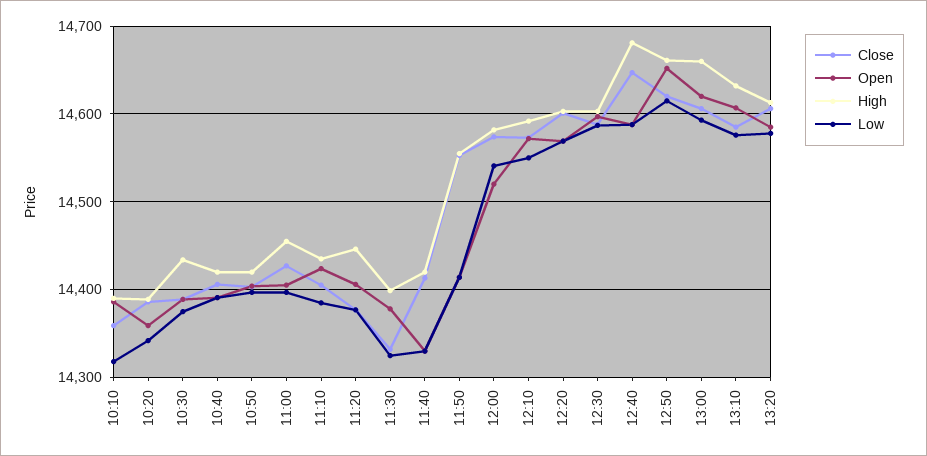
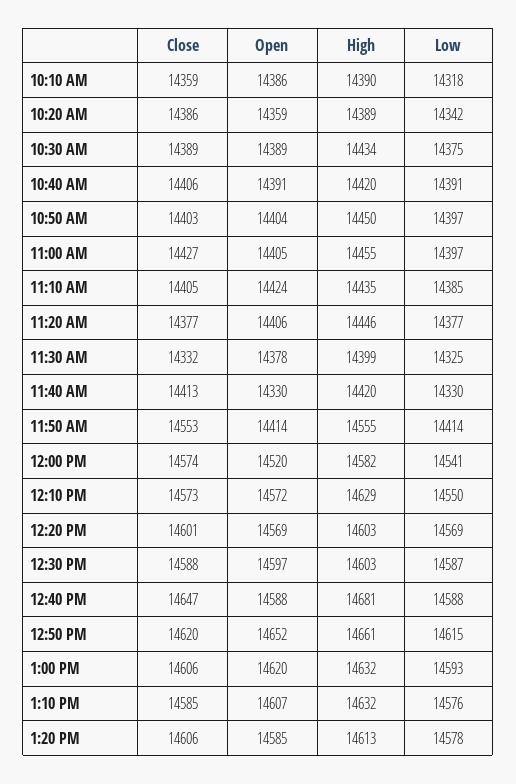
  {
    "Close": {
      "10:10": 14359,
      "10:20": 14386,
      "10:30": 14389,
      "10:40": 14406,
      "10:50": 14403,
      "11:00": 14427,
      "11:10": 14405,
      "11:20": 14377,
      "11:30": 14332,
      "11:40": 14413,
      "11:50": 14553,
      "12:00": 14574,
      "12:10": 14573,
      "12:20": 14601,
      "12:30": 14588,
      "12:40": 14647,
      "12:50": 14620,
      "13:00": 14606,
      "13:10": 14585,
      "13:20": 14606
    },
    "Open": {
      "10:10": 14386,
      "10:20": 14359,
      "10:30": 14389,
      "10:40": 14391,
      "10:50": 14404,
      "11:00": 14405,
      "11:10": 14424,
      "11:20": 14406,
      "11:30": 14378,
      "11:40": 14330,
      "11:50": 14414,
      "12:00": 14520,
      "12:10": 14572,
      "12:20": 14569,
      "12:30": 14597,
      "12:40": 14588,
      "12:50": 14652,
      "13:00": 14620,
      "13:10": 14607,
      "13:20": 14585
    },
    "High": {
      "10:10": 14390,
      "10:20": 14389,
      "10:30": 14434,
      "10:40": 14420,
-     "10:50": 14420,
+     "10:50": 14450,
      "11:00": 14455,
      "11:10": 14435,
      "11:20": 14446,
      "11:30": 14399,
      "11:40": 14420,
      "11:50": 14555,
      "12:00": 14582,
-     "12:10": 14590,
+     "12:10": 14629,
      "12:20": 14603,
      "12:30": 14603,
      "12:40": 14681,
      "12:50": 14661,
-     "13:00": 14660,
+     "13:00": 14632,
      "13:10": 14632,
      "13:20": 14613
    },
    "Low": {
      "10:10": 14318,
      "10:20": 14342,
      "10:30": 14375,
      "10:40": 14391,
      "10:50": 14397,
      "11:00": 14397,
      "11:10": 14385,
      "11:20": 14377,
      "11:30": 14325,
      "11:40": 14330,
      "11:50": 14414,
      "12:00": 14541,
      "12:10": 14550,
      "12:20": 14569,
      "12:30": 14587,
      "12:40": 14588,
      "12:50": 14615,
      "13:00": 14593,
      "13:10": 14576,
      "13:20": 14578
    }
  }

